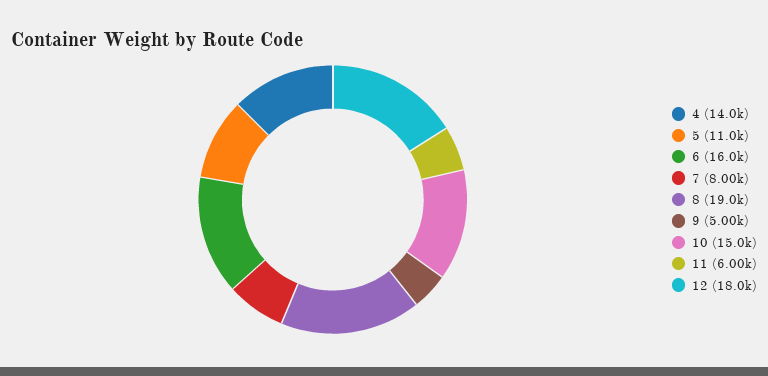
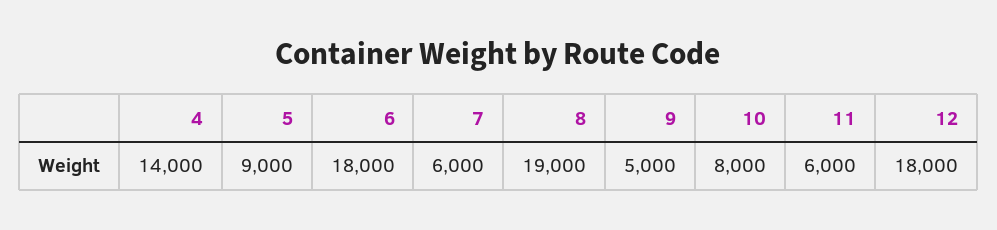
  {
    "4": 14000,
-   "5": 11000,
+   "5": 9000,
-   "6": 16000,
+   "6": 18000,
-   "7": 8000,
+   "7": 6000,
    "8": 19000,
    "9": 5000,
-   "10": 15000,
+   "10": 8000,
    "11": 6000,
    "12": 18000
  }

